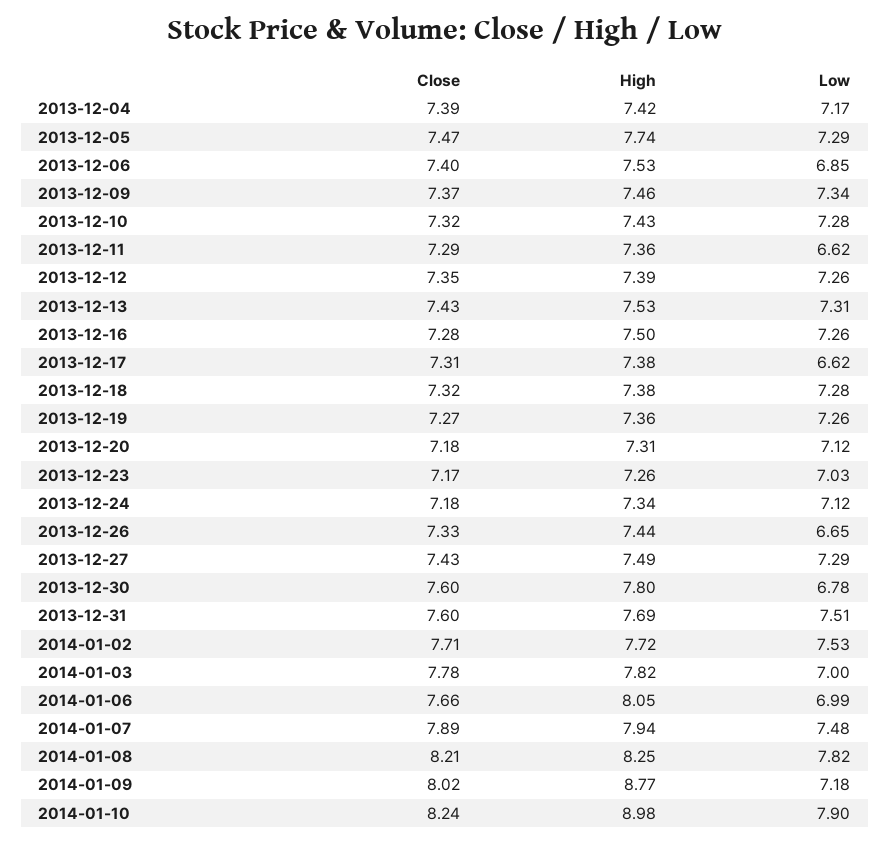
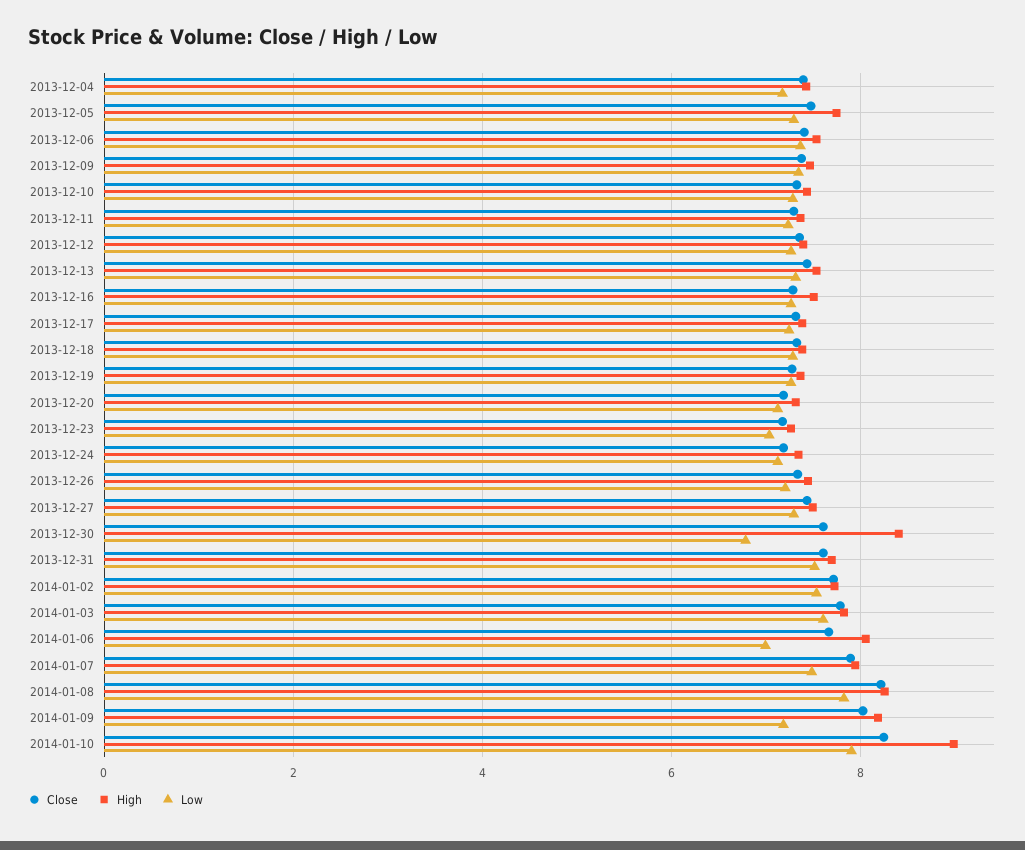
  {
    "Close": {
      "2013-12-04": 7.39,
      "2013-12-05": 7.47,
      "2013-12-06": 7.4,
      "2013-12-09": 7.37,
      "2013-12-10": 7.32,
      "2013-12-11": 7.29,
      "2013-12-12": 7.35,
      "2013-12-13": 7.43,
      "2013-12-16": 7.28,
      "2013-12-17": 7.31,
      "2013-12-18": 7.32,
      "2013-12-19": 7.27,
      "2013-12-20": 7.18,
      "2013-12-23": 7.17,
      "2013-12-24": 7.18,
      "2013-12-26": 7.33,
      "2013-12-27": 7.43,
      "2013-12-30": 7.6,
      "2013-12-31": 7.6,
      "2014-01-02": 7.71,
      "2014-01-03": 7.78,
      "2014-01-06": 7.66,
      "2014-01-07": 7.89,
      "2014-01-08": 8.21,
      "2014-01-09": 8.02,
      "2014-01-10": 8.24
    },
    "High": {
      "2013-12-04": 7.42,
      "2013-12-05": 7.74,
      "2013-12-06": 7.53,
      "2013-12-09": 7.46,
      "2013-12-10": 7.43,
      "2013-12-11": 7.36,
      "2013-12-12": 7.39,
      "2013-12-13": 7.53,
      "2013-12-16": 7.5,
      "2013-12-17": 7.38,
      "2013-12-18": 7.38,
      "2013-12-19": 7.36,
      "2013-12-20": 7.31,
      "2013-12-23": 7.26,
      "2013-12-24": 7.34,
      "2013-12-26": 7.44,
      "2013-12-27": 7.49,
-     "2013-12-30": 7.8,
+     "2013-12-30": 8.4,
      "2013-12-31": 7.69,
      "2014-01-02": 7.72,
      "2014-01-03": 7.82,
      "2014-01-06": 8.05,
      "2014-01-07": 7.94,
      "2014-01-08": 8.25,
-     "2014-01-09": 8.77,
+     "2014-01-09": 8.2,
      "2014-01-10": 8.98
    },
    "Low": {
      "2013-12-04": 7.17,
      "2013-12-05": 7.29,
-     "2013-12-06": 6.85,
+     "2013-12-06": 7.4,
      "2013-12-09": 7.34,
      "2013-12-10": 7.28,
-     "2013-12-11": 6.62,
+     "2013-12-11": 7.2,
      "2013-12-12": 7.26,
      "2013-12-13": 7.31,
      "2013-12-16": 7.26,
-     "2013-12-17": 6.62,
+     "2013-12-17": 7.2,
      "2013-12-18": 7.28,
      "2013-12-19": 7.26,
      "2013-12-20": 7.12,
      "2013-12-23": 7.03,
      "2013-12-24": 7.12,
-     "2013-12-26": 6.65,
+     "2013-12-26": 7.2,
      "2013-12-27": 7.29,
      "2013-12-30": 6.78,
      "2013-12-31": 7.51,
      "2014-01-02": 7.53,
-     "2014-01-03": 7,
+     "2014-01-03": 7.6,
      "2014-01-06": 6.99,
      "2014-01-07": 7.48,
      "2014-01-08": 7.82,
      "2014-01-09": 7.18,
      "2014-01-10": 7.9
    }
  }

